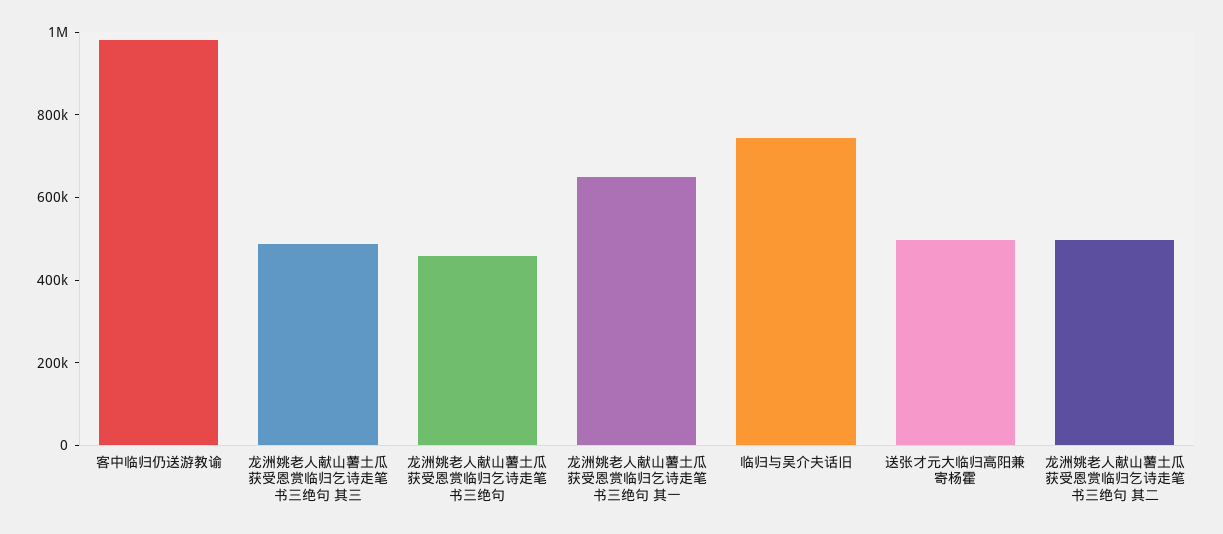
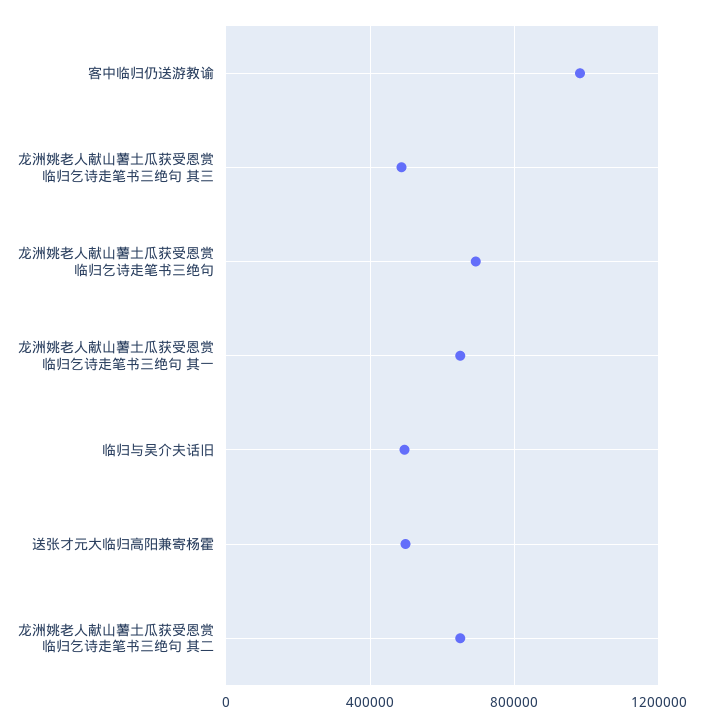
  {
    "客中临归仍送游教谕": 1000000,
    "龙洲姚老人献山薯土瓜获受恩赏临归乞诗走笔书三绝句 其三": 500000,
-   "龙洲姚老人献山薯土瓜获受恩赏临归乞诗走笔书三绝句": 450000,
+   "龙洲姚老人献山薯土瓜获受恩赏临归乞诗走笔书三绝句": 700000,
    "龙洲姚老人献山薯土瓜获受恩赏临归乞诗走笔书三绝句 其一": 650000,
-   "临归与吴介夫话旧": 750000,
+   "临归与吴介夫话旧": 500000,
    "送张才元大临归高阳兼寄杨霍": 500000,
-   "龙洲姚老人献山薯土瓜获受恩赏临归乞诗走笔书三绝句 其二": 500000
+   "龙洲姚老人献山薯土瓜获受恩赏临归乞诗走笔书三绝句 其二": 650000
  }

